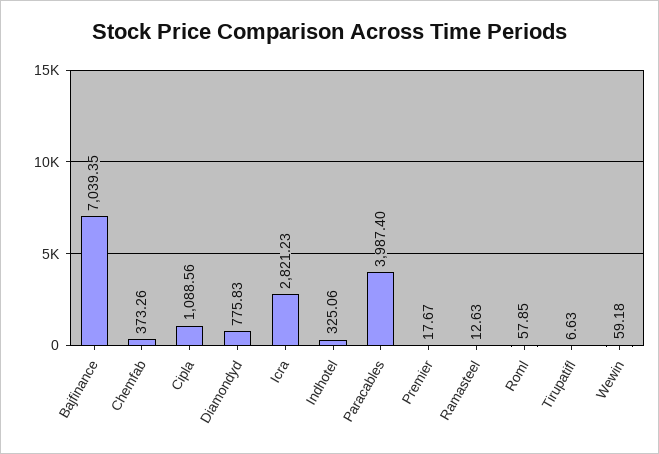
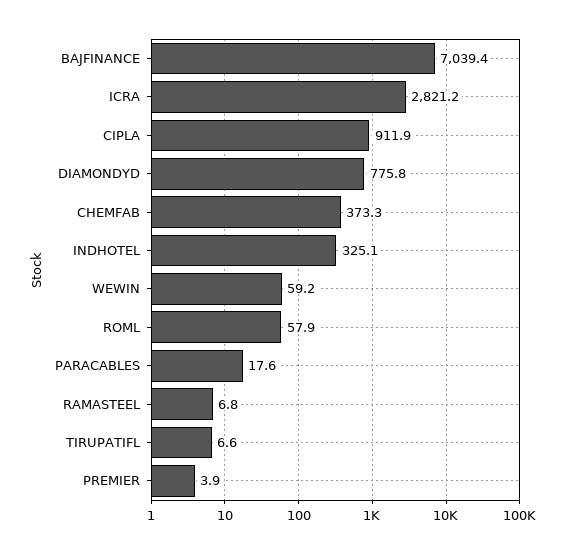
  {
    "Bajfinance": 7039.35,
    "Chemfab": 373.26,
-   "Cipla": 1088.56,
+   "Cipla": 911.9,
    "Diamondyd": 775.83,
    "Icra": 2821.23,
    "Indhotel": 325.06,
-   "Paracables": 3987.4,
+   "Paracables": 17.6,
-   "Premier": 17.67,
+   "Premier": 3.9,
-   "Ramasteel": 12.63,
+   "Ramasteel": 6.8,
    "Roml": 57.85,
    "Tirupatifl": 6.63,
    "Wewin": 59.18
  }

